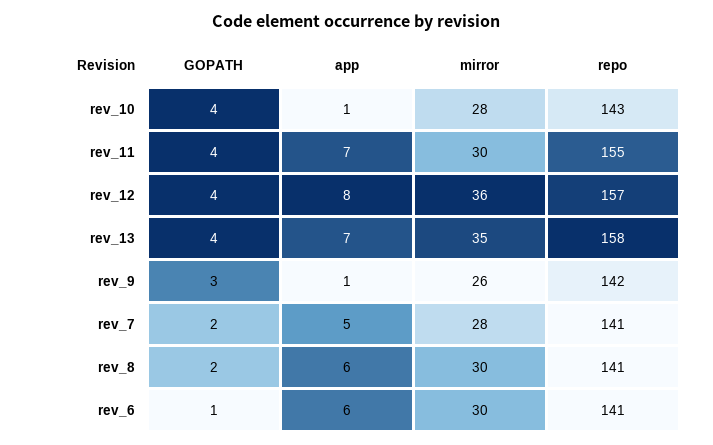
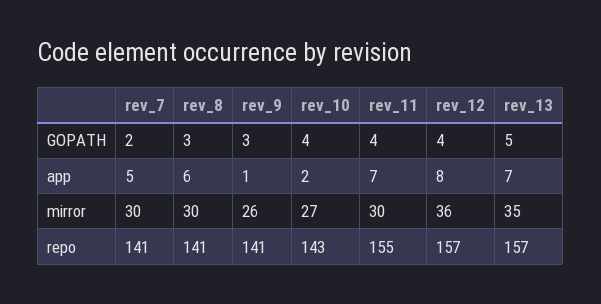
  {
    "GOPATH": {
      "rev_10": 4,
      "rev_11": 4,
      "rev_12": 4,
-     "rev_13": 4,
+     "rev_13": 5,
      "rev_9": 3,
      "rev_7": 2,
-     "rev_8": 2,
+     "rev_8": 3
-     "rev_6": 1
    },
    "app": {
-     "rev_10": 1,
+     "rev_10": 2,
      "rev_11": 7,
      "rev_12": 8,
      "rev_13": 7,
      "rev_9": 1,
      "rev_7": 5,
-     "rev_8": 6,
+     "rev_8": 6
-     "rev_6": 6
    },
    "mirror": {
-     "rev_10": 28,
+     "rev_10": 27,
      "rev_11": 30,
      "rev_12": 36,
      "rev_13": 35,
      "rev_9": 26,
-     "rev_7": 28,
+     "rev_7": 30,
-     "rev_8": 30,
+     "rev_8": 30
-     "rev_6": 30
    },
    "repo": {
      "rev_10": 143,
      "rev_11": 155,
      "rev_12": 157,
-     "rev_13": 158,
+     "rev_13": 157,
-     "rev_9": 142,
+     "rev_9": 141,
      "rev_7": 141,
-     "rev_8": 141,
+     "rev_8": 141
-     "rev_6": 141
    }
  }

